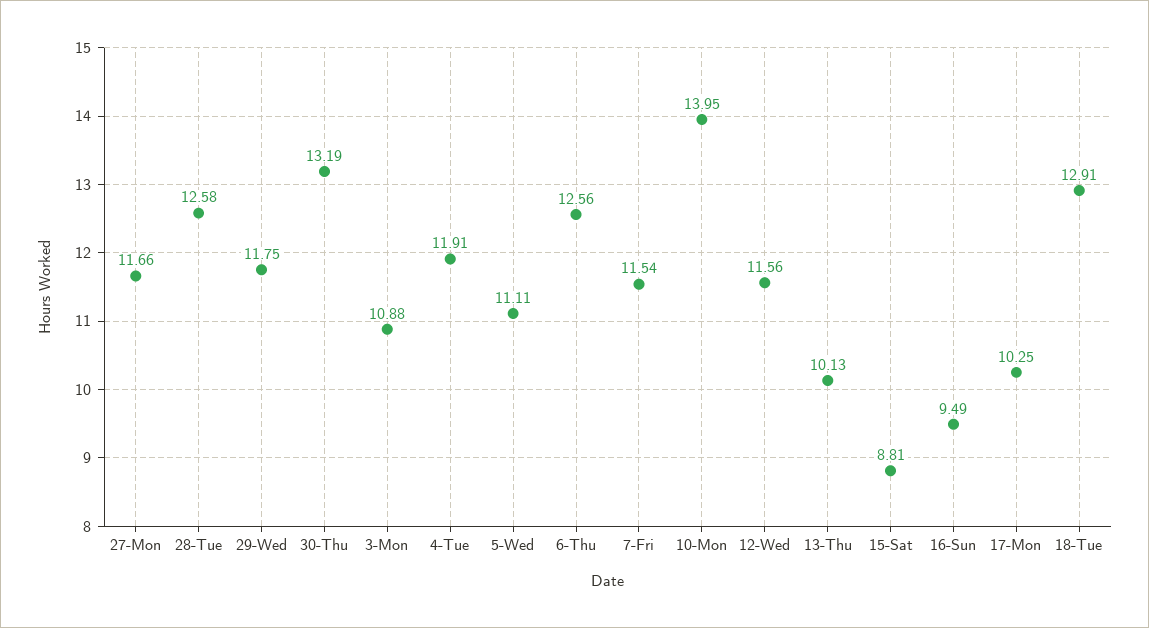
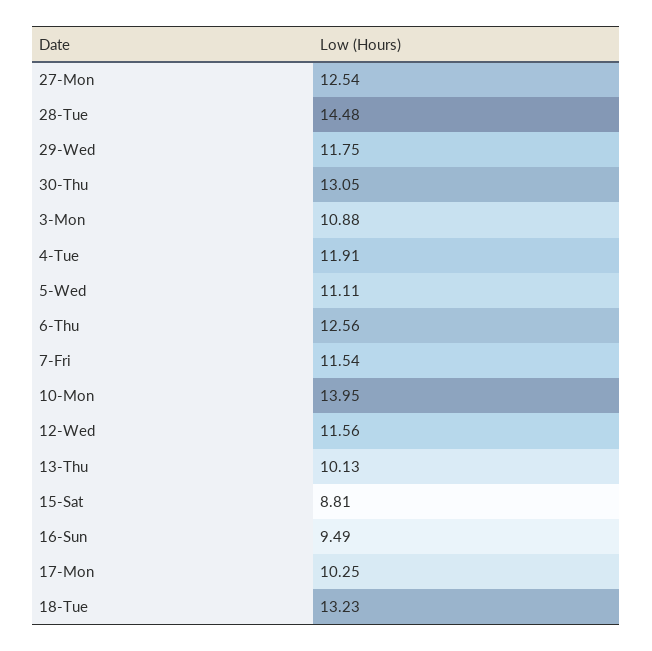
  {
-   "27-Mon": 11.66,
+   "27-Mon": 12.54,
-   "28-Tue": 12.58,
+   "28-Tue": 14.48,
    "29-Wed": 11.75,
-   "30-Thu": 13.19,
+   "30-Thu": 13.05,
    "3-Mon": 10.88,
    "4-Tue": 11.91,
    "5-Wed": 11.11,
    "6-Thu": 12.56,
    "7-Fri": 11.54,
    "10-Mon": 13.95,
    "12-Wed": 11.56,
    "13-Thu": 10.13,
    "15-Sat": 8.81,
    "16-Sun": 9.49,
    "17-Mon": 10.25,
-   "18-Tue": 12.91
+   "18-Tue": 13.23
  }

